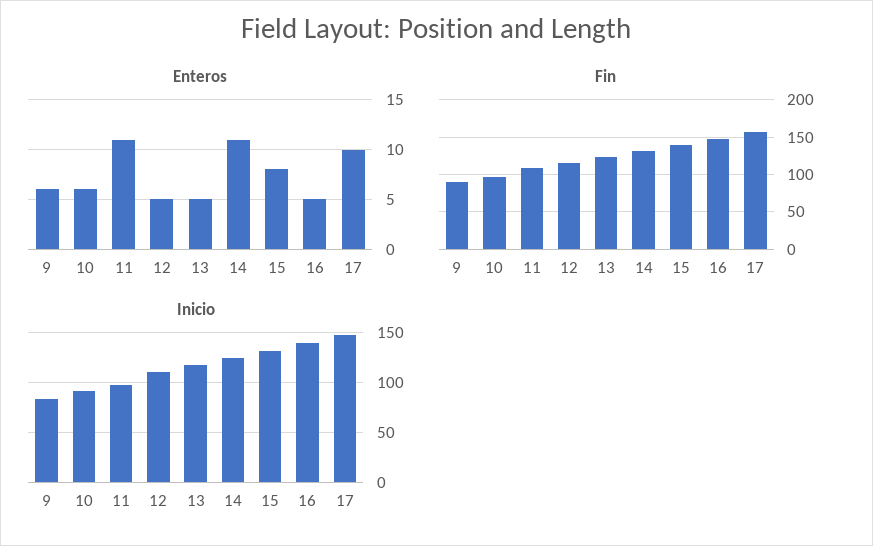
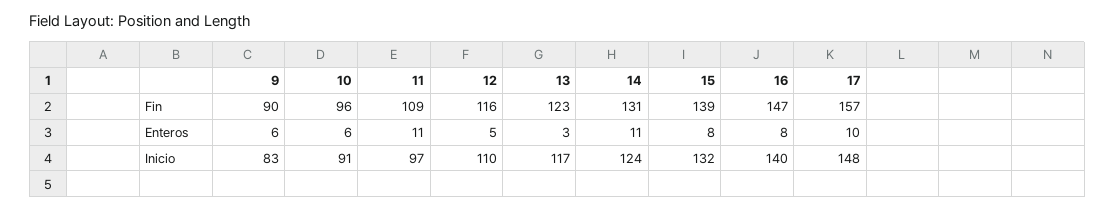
  {
    "Enteros": {
      "9": 6,
      "10": 6,
      "11": 11,
      "12": 5,
-     "13": 5,
+     "13": 3,
      "14": 11,
      "15": 8,
-     "16": 5,
+     "16": 8,
      "17": 10
    },
    "Fin": {
      "9": 90,
      "10": 96,
      "11": 109,
      "12": 116,
      "13": 123,
      "14": 131,
      "15": 139,
      "16": 147,
      "17": 157
    },
    "Inicio": {
      "9": 83,
      "10": 91,
      "11": 97,
      "12": 110,
      "13": 117,
      "14": 124,
      "15": 132,
      "16": 140,
      "17": 148
    }
  }

